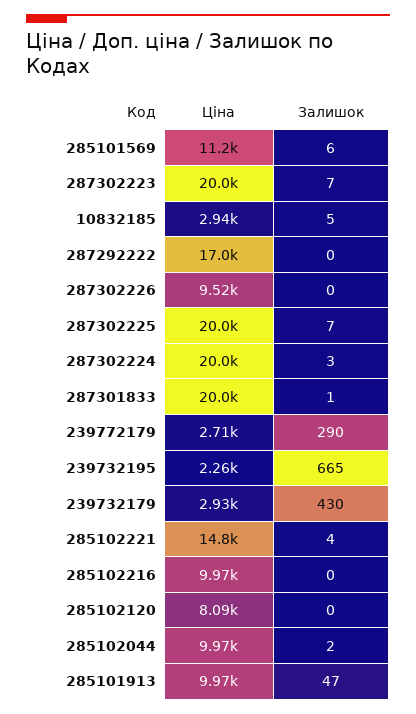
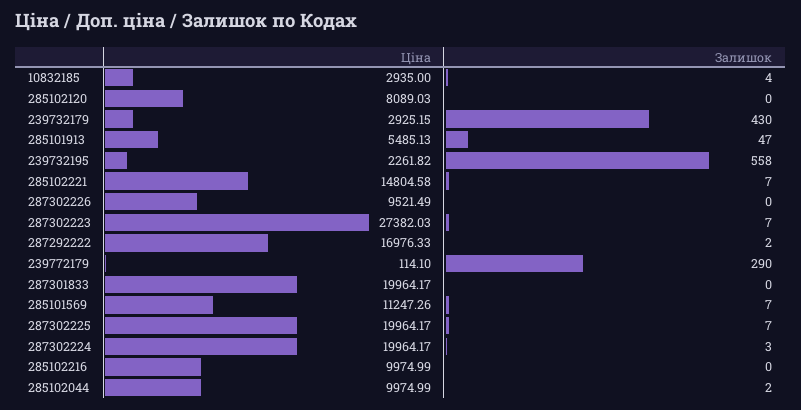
  {
    "Ціна": {
      "285101569": 11247.26,
-     "287302223": 20000,
+     "287302223": 27382.03,
      "10832185": 2935,
      "287292222": 16976.33,
      "287302226": 9521.49,
      "287302225": 19964.17,
      "287302224": 19964.17,
      "287301833": 19964.17,
-     "239772179": 2710,
+     "239772179": 114.1,
      "239732195": 2261.82,
      "239732179": 2925.15,
      "285102221": 14804.58,
      "285102216": 9974.99,
      "285102120": 8089.03,
      "285102044": 9974.99,
-     "285101913": 9970
+     "285101913": 5485.13
    },
    "Залишок": {
-     "285101569": 6,
+     "285101569": 7,
      "287302223": 7,
-     "10832185": 5,
+     "10832185": 4,
-     "287292222": 0,
+     "287292222": 2,
      "287302226": 0,
      "287302225": 7,
      "287302224": 3,
-     "287301833": 1,
+     "287301833": 0,
      "239772179": 290,
-     "239732195": 665,
+     "239732195": 558,
      "239732179": 430,
-     "285102221": 4,
+     "285102221": 7,
      "285102216": 0,
      "285102120": 0,
      "285102044": 2,
      "285101913": 47
    }
  }

